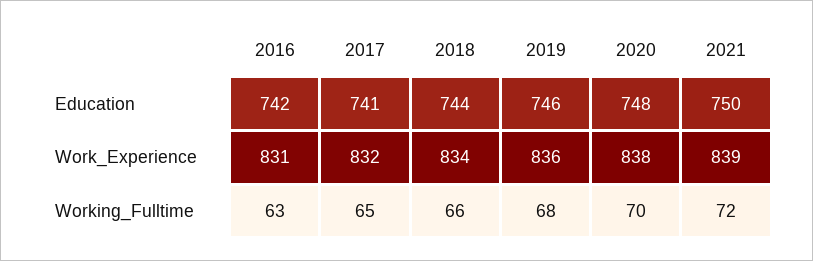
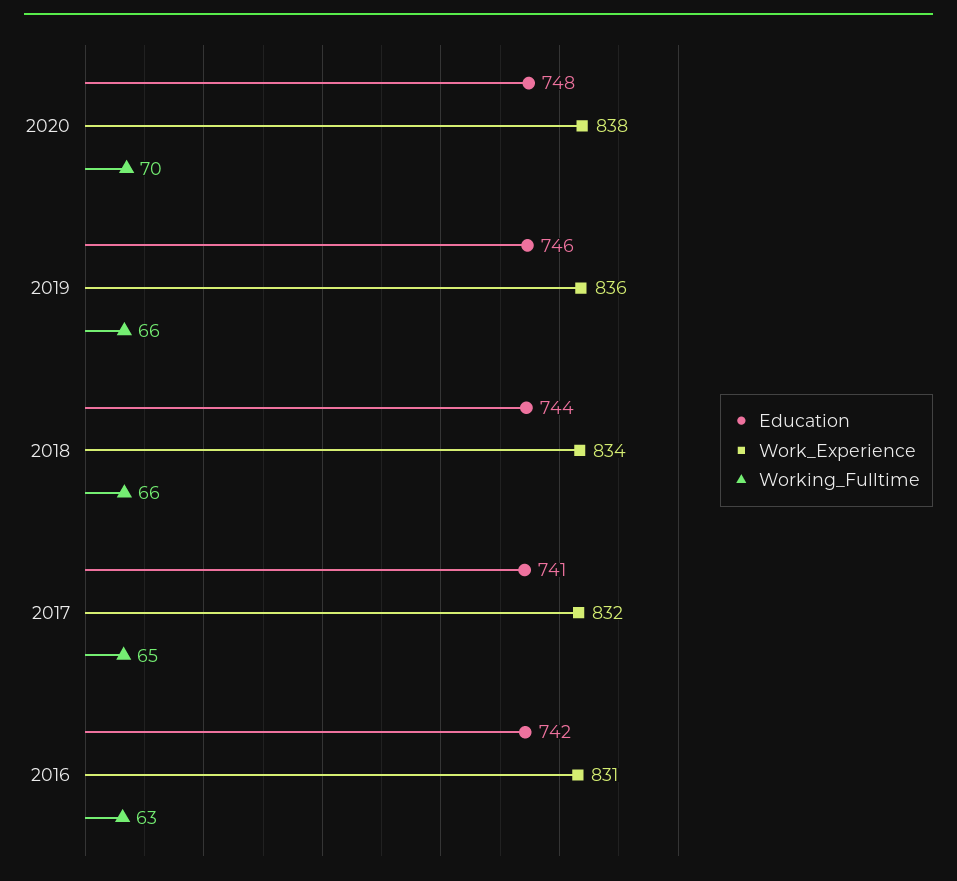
  {
    "Education": {
      "2016": 742,
      "2017": 741,
      "2018": 744,
      "2019": 746,
-     "2020": 748,
+     "2020": 748
-     "2021": 750
    },
    "Work_Experience": {
      "2016": 831,
      "2017": 832,
      "2018": 834,
      "2019": 836,
-     "2020": 838,
+     "2020": 838
-     "2021": 839
    },
    "Working_Fulltime": {
      "2016": 63,
      "2017": 65,
      "2018": 66,
-     "2019": 68,
+     "2019": 66,
-     "2020": 70,
+     "2020": 70
-     "2021": 72
    }
  }

